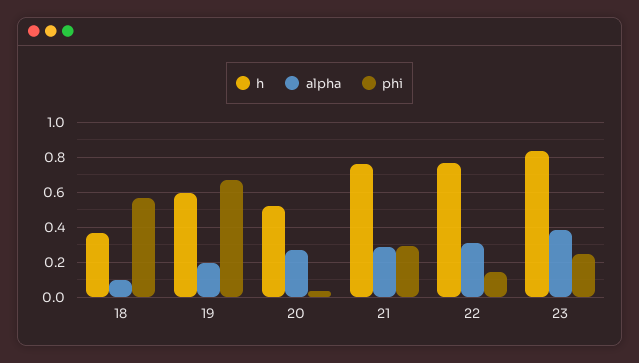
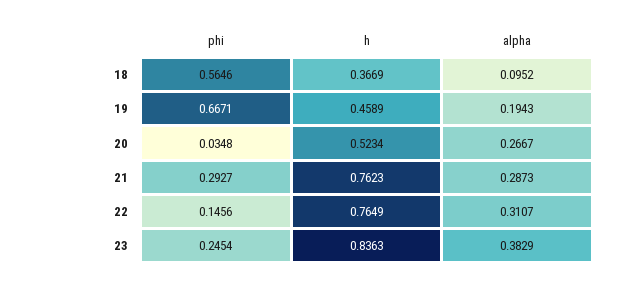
  {
    "h": {
      "18": 0.3669,
-     "19": 0.6,
+     "19": 0.4589,
      "20": 0.5234,
      "21": 0.7623,
      "22": 0.7649,
      "23": 0.8363
    },
    "alpha": {
      "18": 0.0952,
      "19": 0.1943,
      "20": 0.2667,
      "21": 0.2873,
      "22": 0.3107,
      "23": 0.3829
    },
    "phi": {
      "18": 0.5646,
      "19": 0.6671,
      "20": 0.0348,
      "21": 0.2927,
      "22": 0.1456,
      "23": 0.2454
    }
  }

